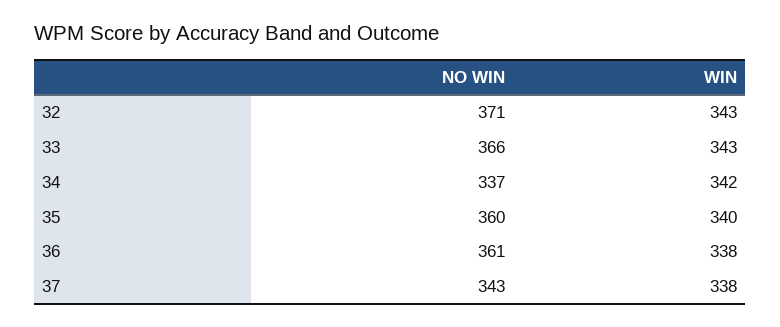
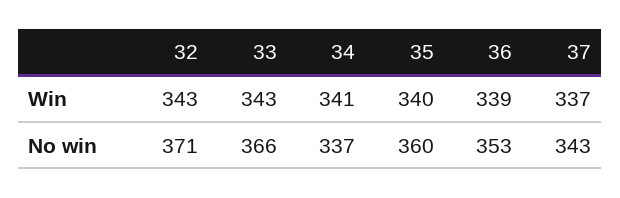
  {
    "NO WIN": {
      "32": 371,
      "33": 366,
      "34": 337,
      "35": 360,
-     "36": 361,
+     "36": 353,
      "37": 343
    },
    "WIN": {
      "32": 343,
      "33": 343,
-     "34": 342,
+     "34": 341,
      "35": 340,
-     "36": 338,
+     "36": 339,
-     "37": 338
+     "37": 337
    }
  }

